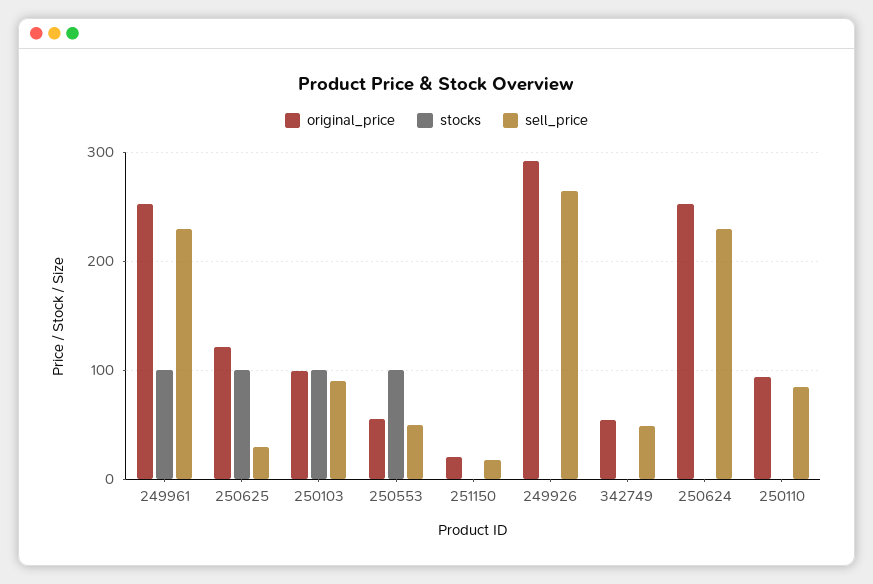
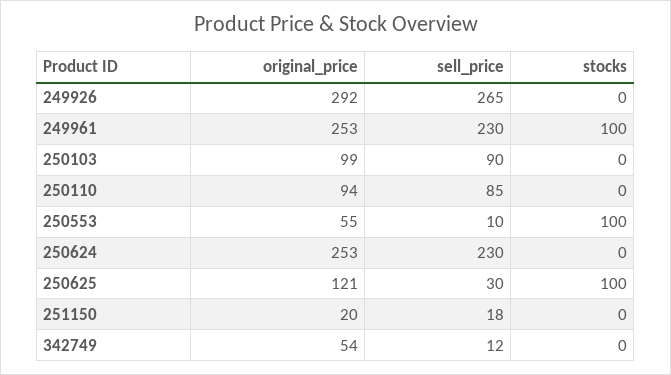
  {
    "original_price": {
      "249961": 253,
      "250625": 121,
      "250103": 99,
      "250553": 55,
      "251150": 20,
      "249926": 292,
      "342749": 54,
      "250624": 253,
      "250110": 94
    },
    "stocks": {
      "249961": 100,
      "250625": 100,
-     "250103": 100,
+     "250103": 0,
      "250553": 100,
      "251150": 0,
      "249926": 0,
      "342749": 0,
      "250624": 0,
      "250110": 0
    },
    "sell_price": {
      "249961": 230,
      "250625": 30,
      "250103": 90,
-     "250553": 50,
+     "250553": 10,
      "251150": 18,
      "249926": 265,
-     "342749": 50,
+     "342749": 12,
      "250624": 230,
      "250110": 85
    }
  }

